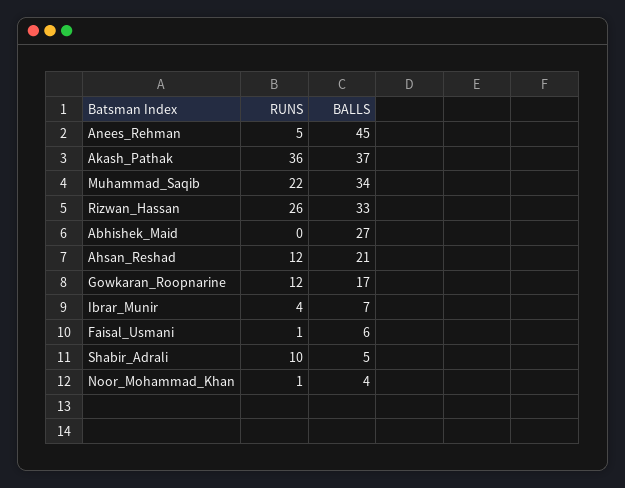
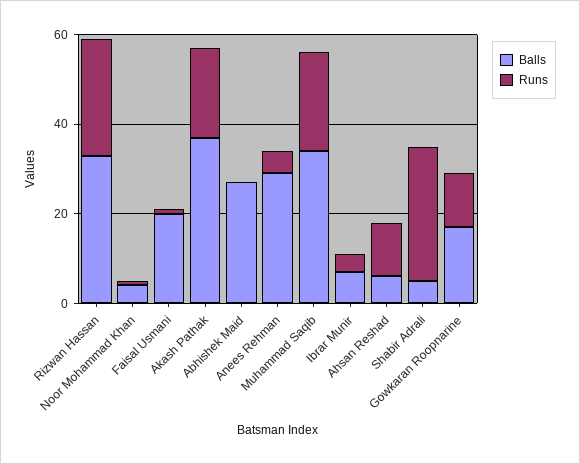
  {
    "RUNS": {
      "Anees_Rehman": 5,
-     "Akash_Pathak": 36,
+     "Akash_Pathak": 20,
      "Muhammad_Saqib": 22,
      "Rizwan_Hassan": 26,
      "Abhishek_Maid": 0,
      "Ahsan_Reshad": 12,
      "Gowkaran_Roopnarine": 12,
      "Ibrar_Munir": 4,
      "Faisal_Usmani": 1,
-     "Shabir_Adrali": 10,
+     "Shabir_Adrali": 30,
      "Noor_Mohammad_Khan": 1
    },
    "BALLS": {
-     "Anees_Rehman": 45,
+     "Anees_Rehman": 30,
      "Akash_Pathak": 37,
      "Muhammad_Saqib": 34,
      "Rizwan_Hassan": 33,
      "Abhishek_Maid": 27,
-     "Ahsan_Reshad": 21,
+     "Ahsan_Reshad": 5,
      "Gowkaran_Roopnarine": 17,
      "Ibrar_Munir": 7,
-     "Faisal_Usmani": 6,
+     "Faisal_Usmani": 20,
      "Shabir_Adrali": 5,
      "Noor_Mohammad_Khan": 4
    }
  }

